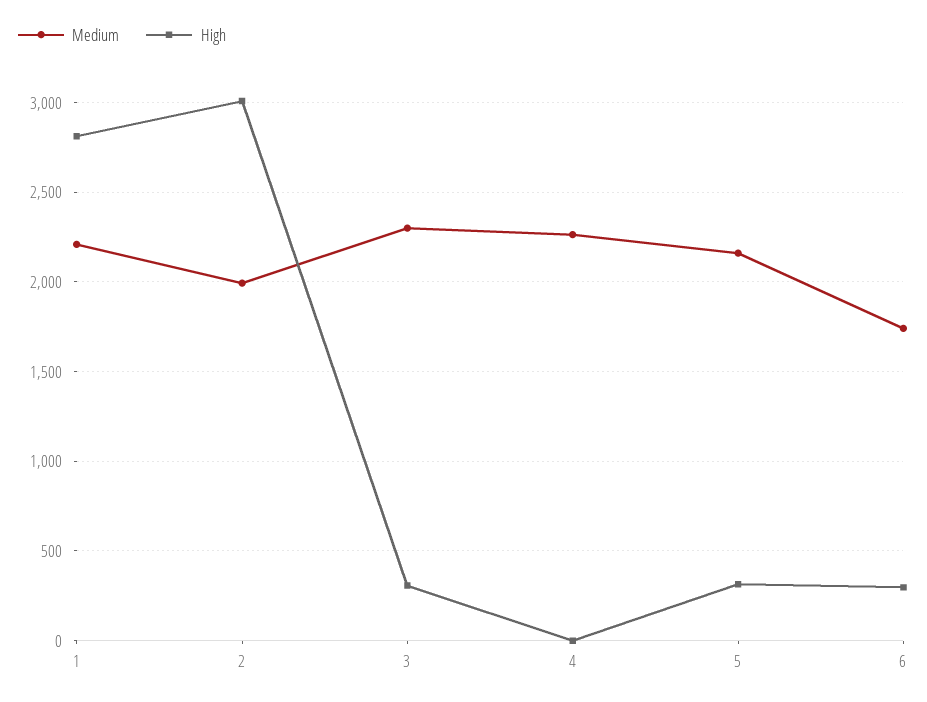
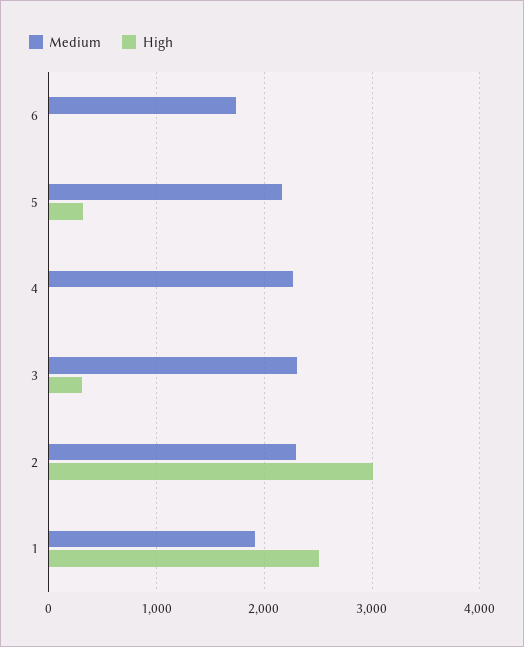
  {
    "Medium": {
-     "1": 2200,
+     "1": 1900,
-     "2": 2000,
+     "2": 2300,
      "3": 2300,
      "4": 2250,
      "5": 2150,
      "6": 1750
    },
    "High": {
-     "1": 2800,
+     "1": 2500,
      "2": 3000,
      "3": 300,
      "4": 0,
      "5": 300,
-     "6": 300
+     "6": 0
    }
  }

